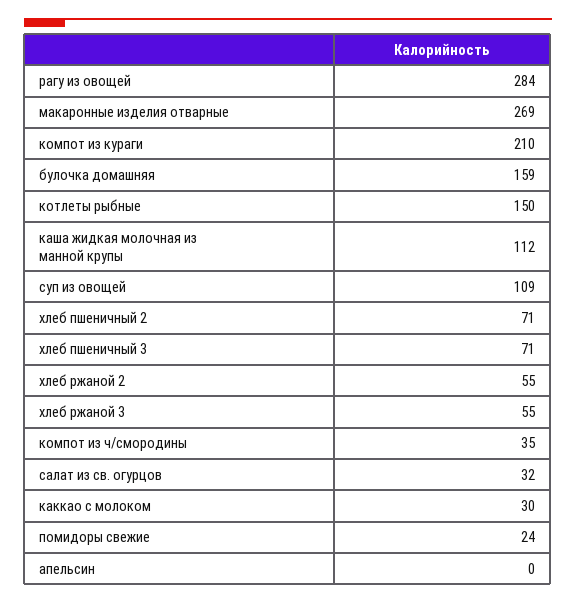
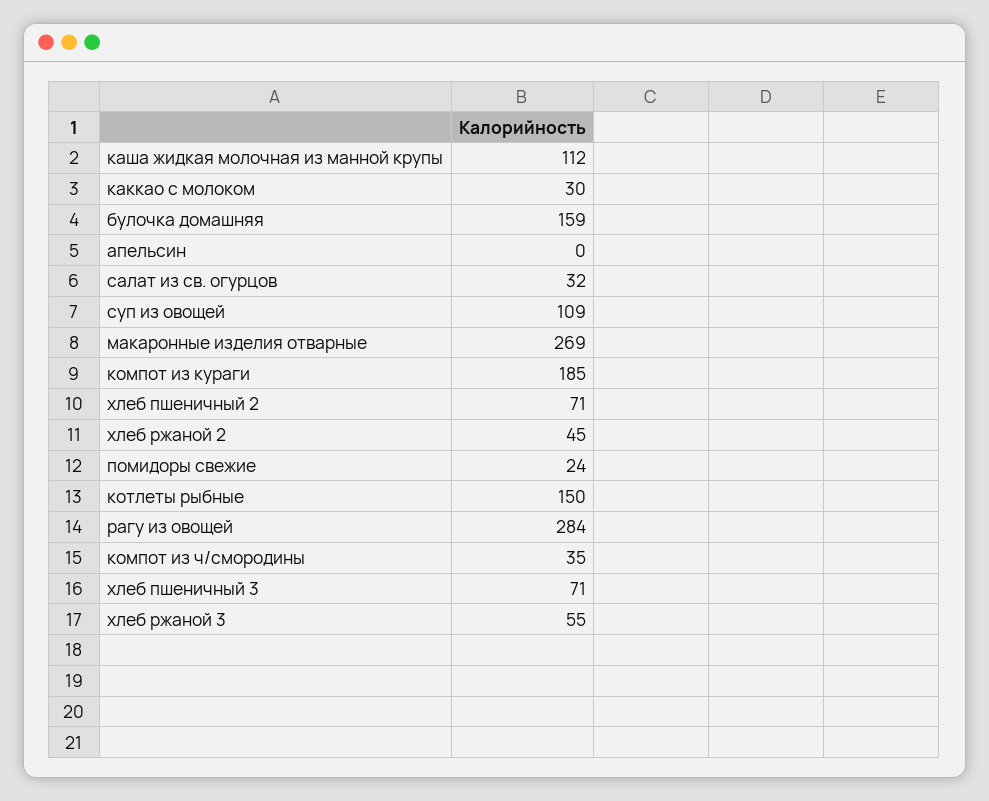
  {
    "рагу из овощей": 284,
    "макаронные изделия отварные": 269,
-   "компот из кураги": 210,
+   "компот из кураги": 185,
    "булочка домашняя": 159,
    "котлеты рыбные": 150,
    "каша жидкая молочная из манной крупы": 112,
    "суп из овощей": 109,
    "хлеб пшеничный 2": 71,
    "хлеб пшеничный 3": 71,
-   "хлеб ржаной 2": 55,
+   "хлеб ржаной 2": 45,
    "хлеб ржаной 3": 55,
    "компот из ч/смородины": 35,
    "салат из св. огурцов": 32,
    "каккао с молоком": 30,
    "помидоры свежие": 24,
    "апельсин": 0
  }

